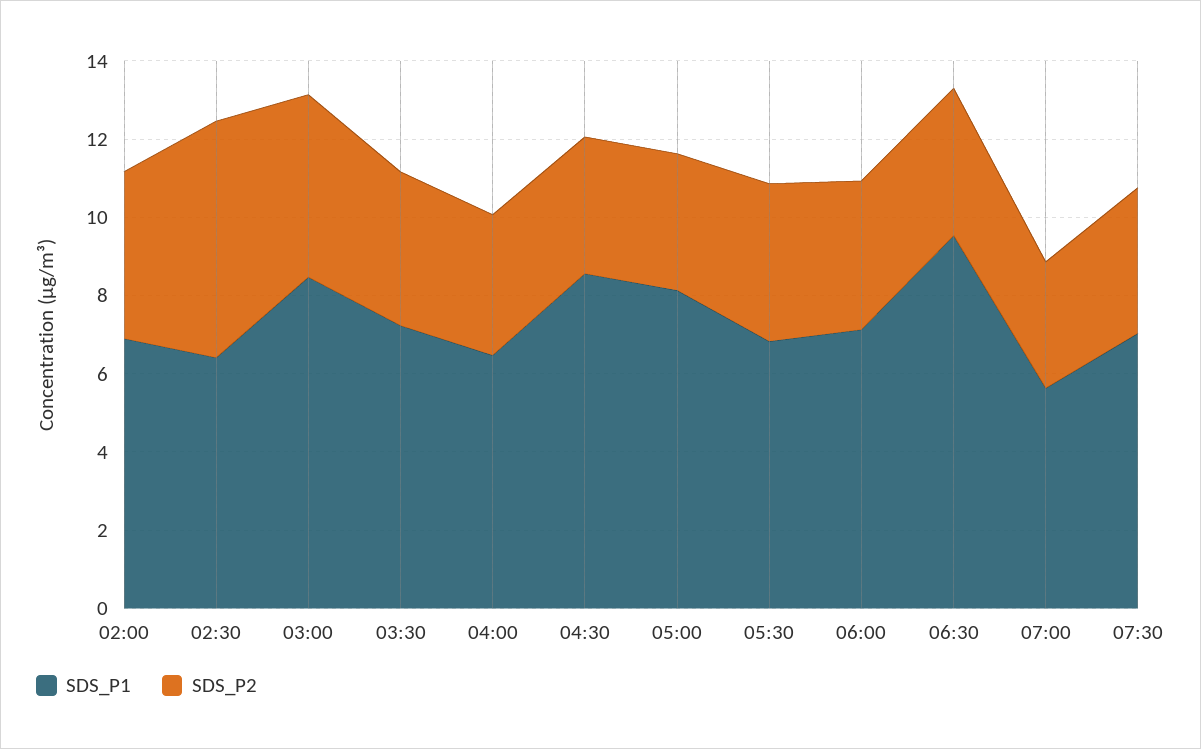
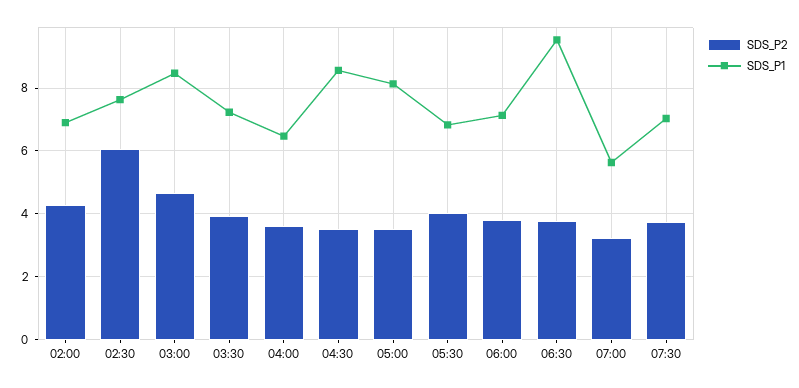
  {
    "SDS_P1": {
      "02:00": 7,
-     "02:30": 6.5,
+     "02:30": 7.6,
      "03:00": 8.4,
      "03:30": 7.2,
      "04:00": 6.4,
      "04:30": 8.6,
      "05:00": 8.2,
      "05:30": 6.8,
      "06:00": 7.2,
      "06:30": 9.6,
      "07:00": 5.6,
      "07:30": 7
    },
    "SDS_P2": {
      "02:00": 4.2,
      "02:30": 6,
      "03:00": 4.6,
      "03:30": 4,
      "04:00": 3.6,
      "04:30": 3.6,
      "05:00": 3.6,
      "05:30": 4,
      "06:00": 3.8,
      "06:30": 3.8,
      "07:00": 3.2,
      "07:30": 3.8
    }
  }

